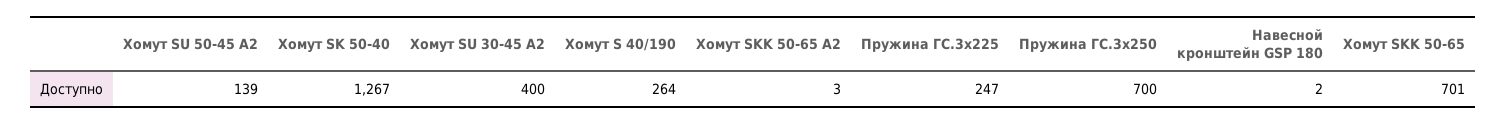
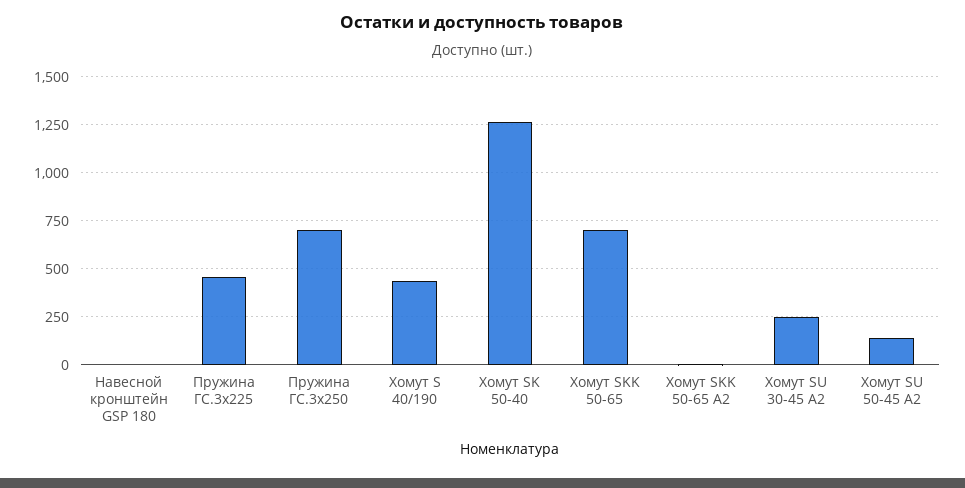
  {
    "Хомут SU 50-45 А2": 139,
    "Хомут SK 50-40": 1267,
-   "Хомут SU 30-45 А2": 400,
+   "Хомут SU 30-45 А2": 250,
-   "Хомут S 40/190": 264,
+   "Хомут S 40/190": 450,
    "Хомут SKK 50-65 A2": 3,
-   "Пружина ГС.3х225": 247,
+   "Пружина ГС.3х225": 450,
    "Пружина ГС.3х250": 700,
    "Навесной кронштейн GSP 180": 2,
    "Хомут SKK 50-65": 701
  }

